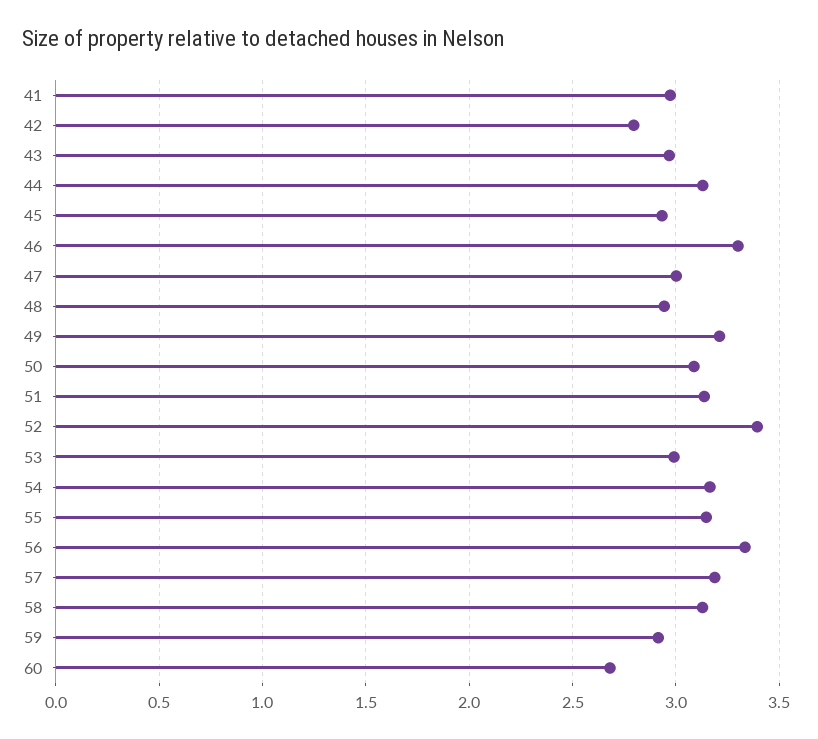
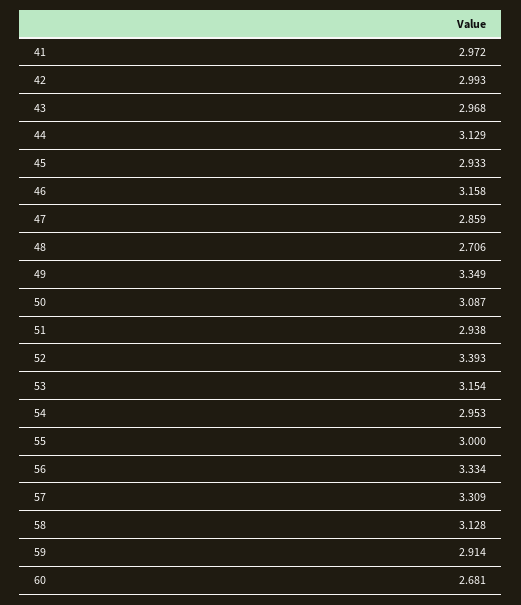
  {
    "41": 2.972,
-   "42": 2.8,
+   "42": 2.993,
    "43": 2.968,
    "44": 3.129,
    "45": 2.933,
-   "46": 3.3,
+   "46": 3.158,
-   "47": 3,
+   "47": 2.859,
-   "48": 2.95,
+   "48": 2.706,
-   "49": 3.2,
+   "49": 3.349,
    "50": 3.087,
-   "51": 3.15,
+   "51": 2.938,
    "52": 3.393,
-   "53": 3,
+   "53": 3.154,
-   "54": 3.15,
+   "54": 2.953,
-   "55": 3.15,
+   "55": 3,
    "56": 3.334,
-   "57": 3.2,
+   "57": 3.309,
    "58": 3.128,
    "59": 2.914,
    "60": 2.681
  }

